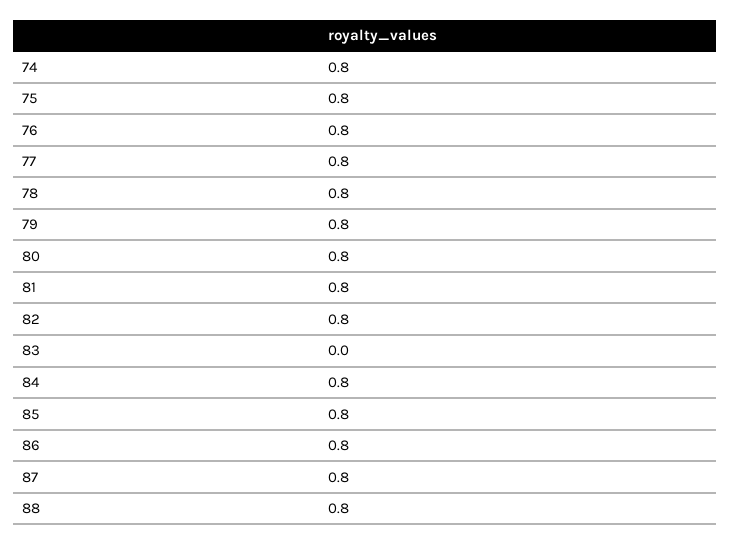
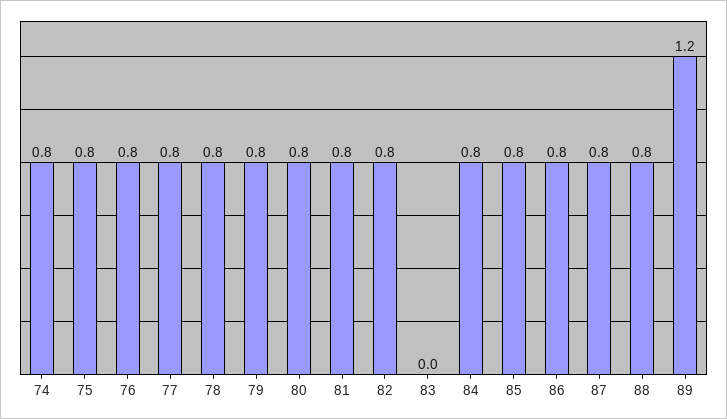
  {
    "74": 0.8,
    "75": 0.8,
    "76": 0.8,
    "77": 0.8,
    "78": 0.8,
    "79": 0.8,
    "80": 0.8,
    "81": 0.8,
    "82": 0.8,
    "83": 0,
    "84": 0.8,
    "85": 0.8,
    "86": 0.8,
    "87": 0.8,
-   "88": 0.8
+   "88": 0.8,
+   "89": 1.2
  }

